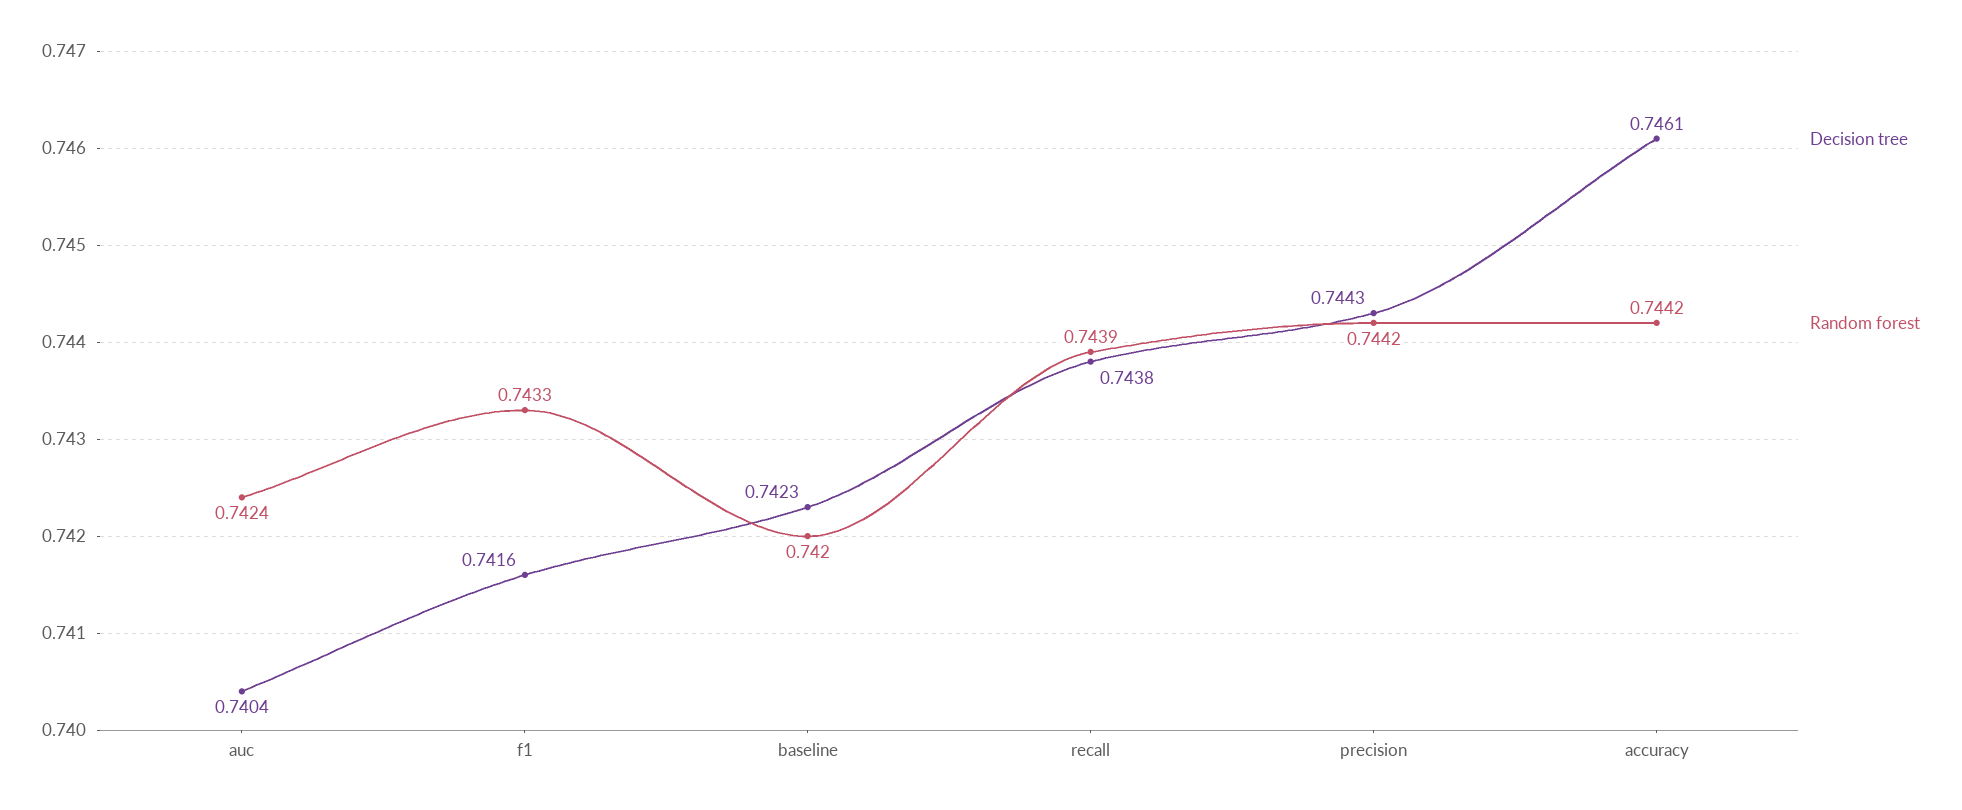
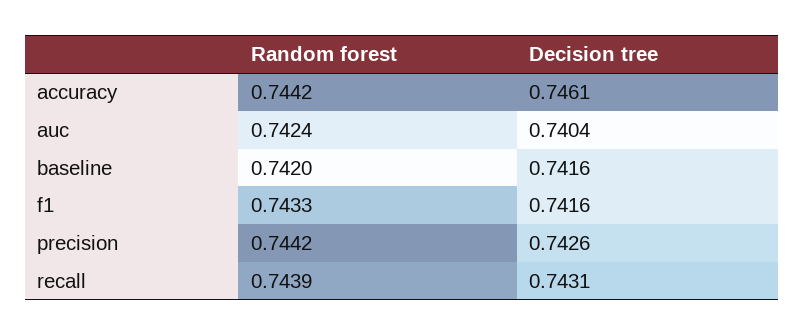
  {
    "Decision tree": {
      "auc": 0.7404,
      "f1": 0.7416,
-     "baseline": 0.7423,
+     "baseline": 0.7416,
-     "recall": 0.7438,
+     "recall": 0.7431,
-     "precision": 0.7443,
+     "precision": 0.7426,
      "accuracy": 0.7461
    },
    "Random forest": {
      "auc": 0.7424,
      "f1": 0.7433,
      "baseline": 0.742,
      "recall": 0.7439,
      "precision": 0.7442,
      "accuracy": 0.7442
    }
  }

